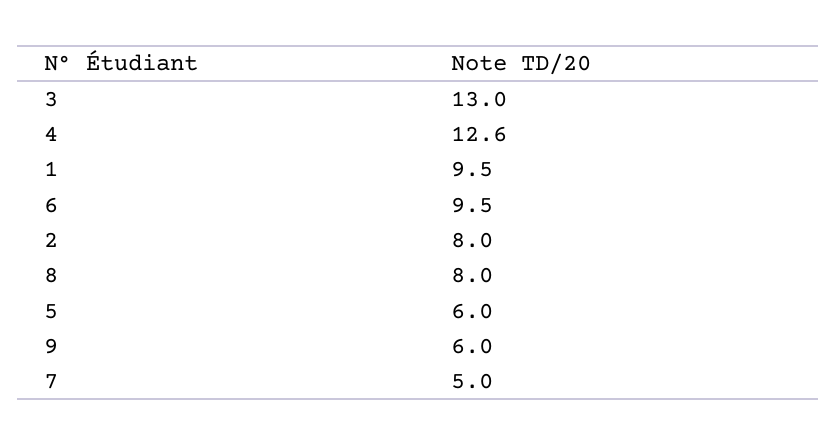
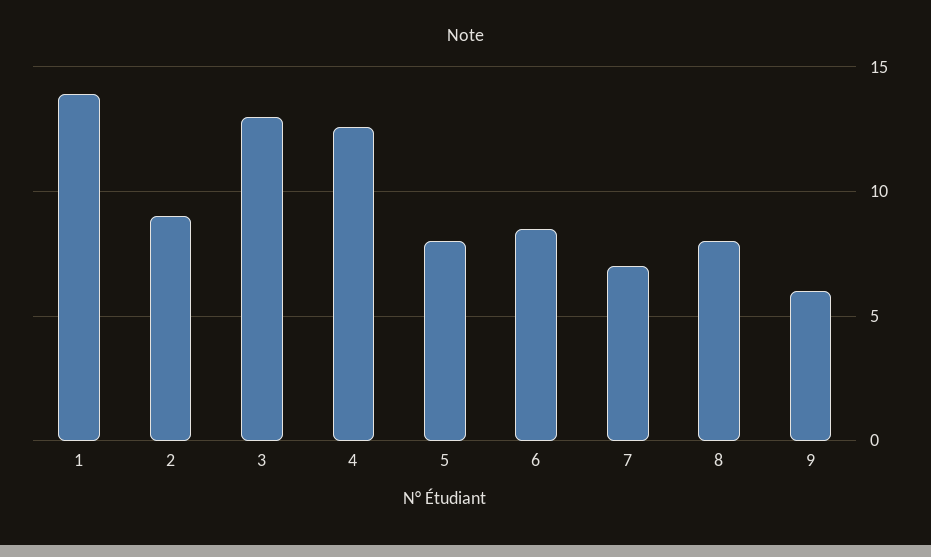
  {
    "3": 13,
    "4": 12.6,
-   "1": 9.5,
+   "1": 14,
-   "6": 9.5,
+   "6": 8.5,
-   "2": 8,
+   "2": 9,
    "8": 8,
-   "5": 6,
+   "5": 8,
    "9": 6,
-   "7": 5
+   "7": 7
  }

